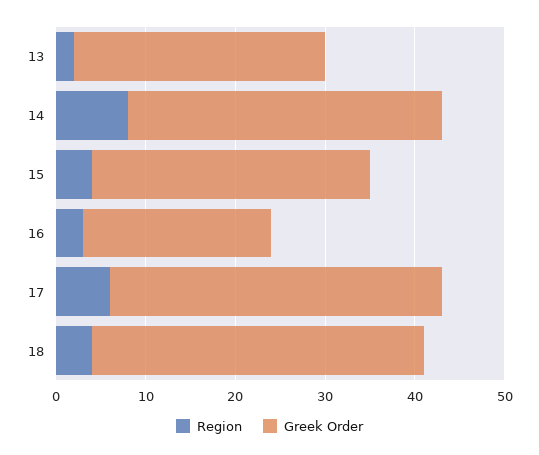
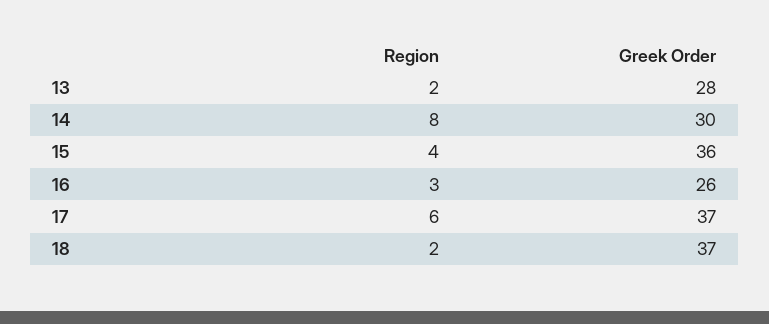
  {
    "Region": {
      "13": 2,
      "14": 8,
      "15": 4,
      "16": 3,
      "17": 6,
-     "18": 4
+     "18": 2
    },
    "Greek Order": {
      "13": 28,
-     "14": 35,
+     "14": 30,
-     "15": 31,
+     "15": 36,
-     "16": 21,
+     "16": 26,
      "17": 37,
      "18": 37
    }
  }

